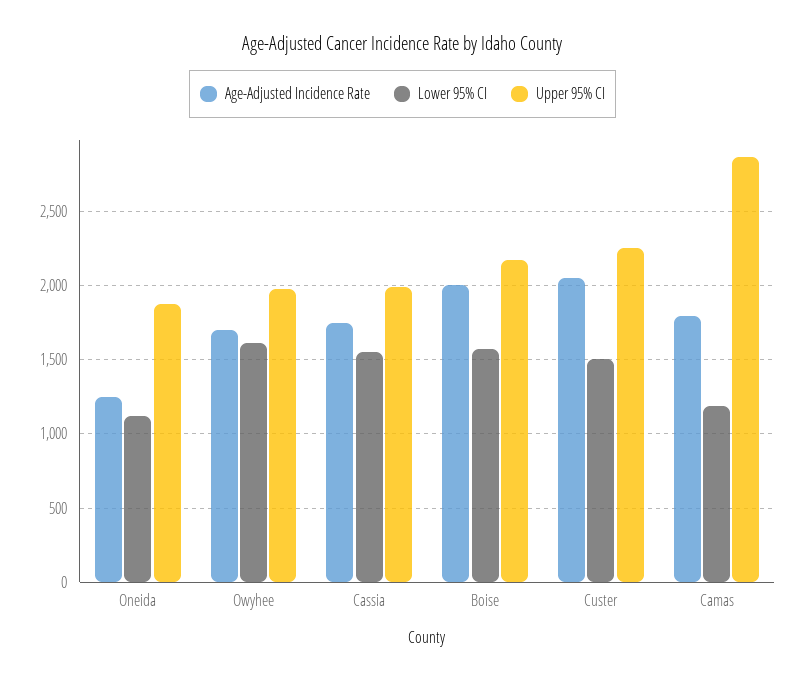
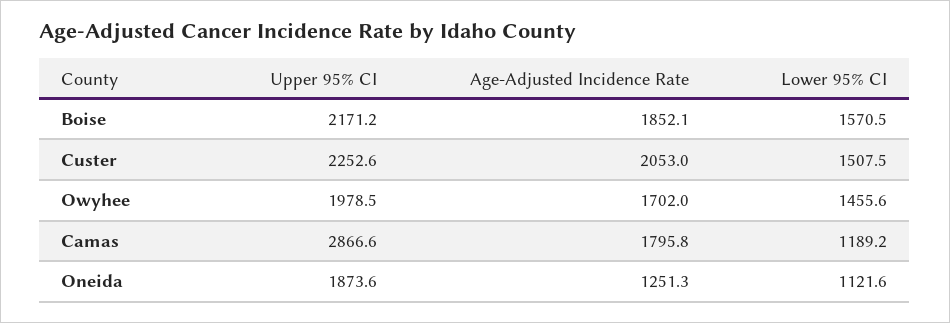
  {
    "Age-Adjusted Incidence Rate": {
      "Oneida": 1251.3,
      "Owyhee": 1702,
-     "Cassia": 1750,
-     "Boise": 2000,
+     "Boise": 1852.1,
      "Custer": 2053,
      "Camas": 1795.8
    },
    "Lower 95% CI": {
      "Oneida": 1121.6,
-     "Owyhee": 1600,
+     "Owyhee": 1455.6,
-     "Cassia": 1550,
      "Boise": 1570.5,
      "Custer": 1507.5,
      "Camas": 1189.2
    },
    "Upper 95% CI": {
      "Oneida": 1873.6,
      "Owyhee": 1978.5,
-     "Cassia": 2000,
      "Boise": 2171.2,
      "Custer": 2252.6,
      "Camas": 2866.6
    }
  }

